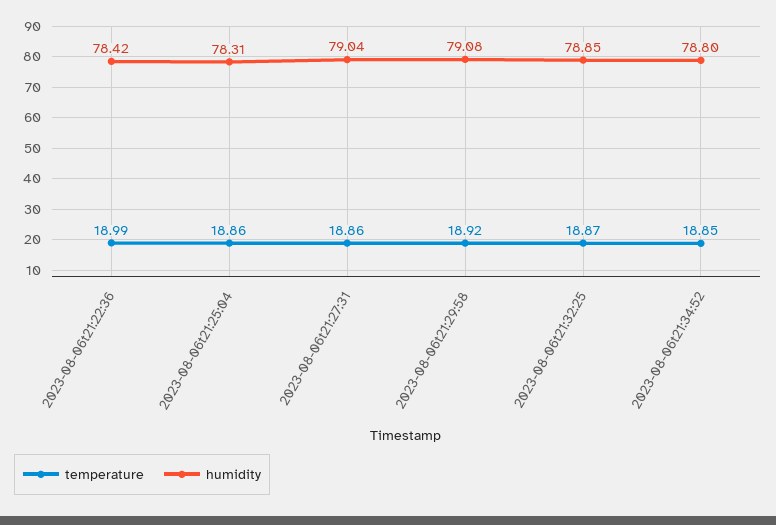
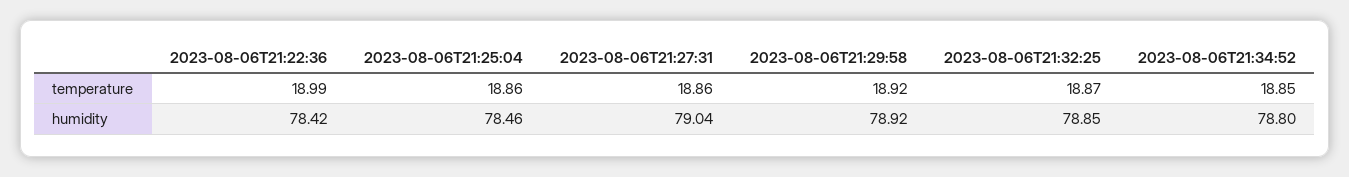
  {
    "temperature": {
      "2023-08-06t21:22:36": 18.99,
      "2023-08-06t21:25:04": 18.86,
      "2023-08-06t21:27:31": 18.86,
      "2023-08-06t21:29:58": 18.92,
      "2023-08-06t21:32:25": 18.87,
      "2023-08-06t21:34:52": 18.85
    },
    "humidity": {
      "2023-08-06t21:22:36": 78.42,
-     "2023-08-06t21:25:04": 78.31,
+     "2023-08-06t21:25:04": 78.46,
      "2023-08-06t21:27:31": 79.04,
-     "2023-08-06t21:29:58": 79.08,
+     "2023-08-06t21:29:58": 78.92,
      "2023-08-06t21:32:25": 78.85,
      "2023-08-06t21:34:52": 78.8
    }
  }

